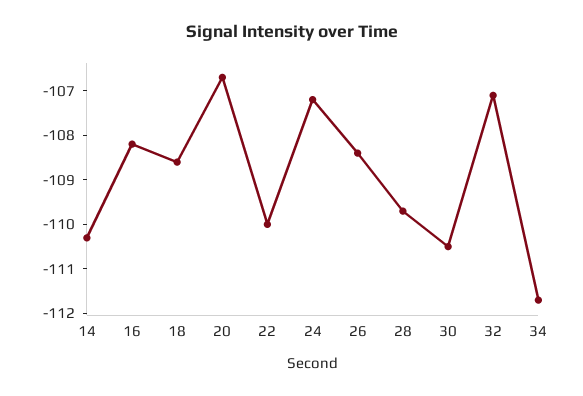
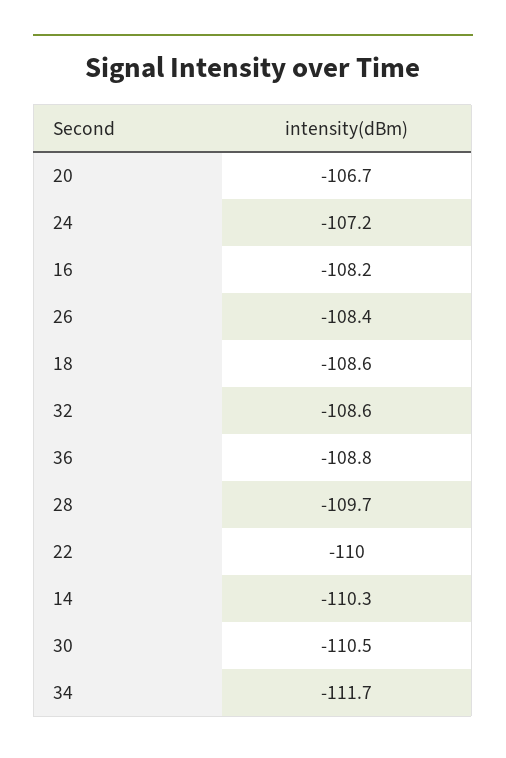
  {
    "14": -110.3,
    "16": -108.2,
    "18": -108.6,
    "20": -106.7,
    "22": -110,
    "24": -107.2,
    "26": -108.4,
    "28": -109.7,
    "30": -110.5,
-   "32": -107,
+   "32": -108.6,
-   "34": -111.7
+   "34": -111.7,
+   "36": -108.8
  }

